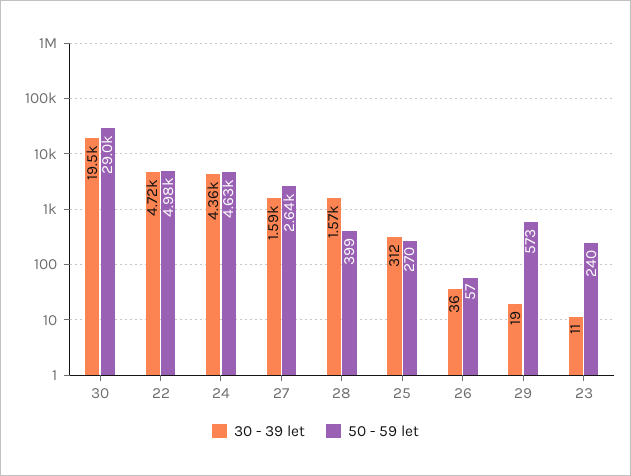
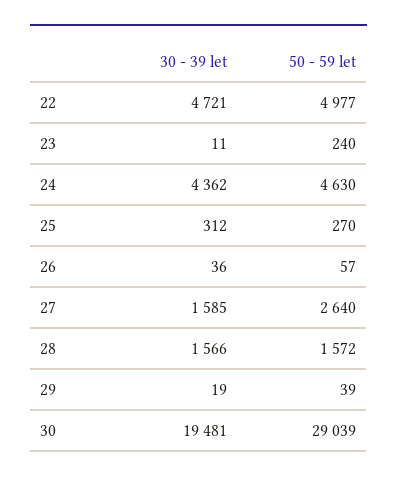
  {
    "30 - 39 let": {
      "30": 19481,
      "22": 4721,
      "24": 4362,
      "27": 1585,
      "28": 1566,
      "25": 312,
      "26": 36,
      "29": 19,
      "23": 11
    },
    "50 - 59 let": {
      "30": 29039,
      "22": 4977,
      "24": 4630,
      "27": 2640,
-     "28": 399,
+     "28": 1572,
      "25": 270,
      "26": 57,
-     "29": 573,
+     "29": 39,
      "23": 240
    }
  }

